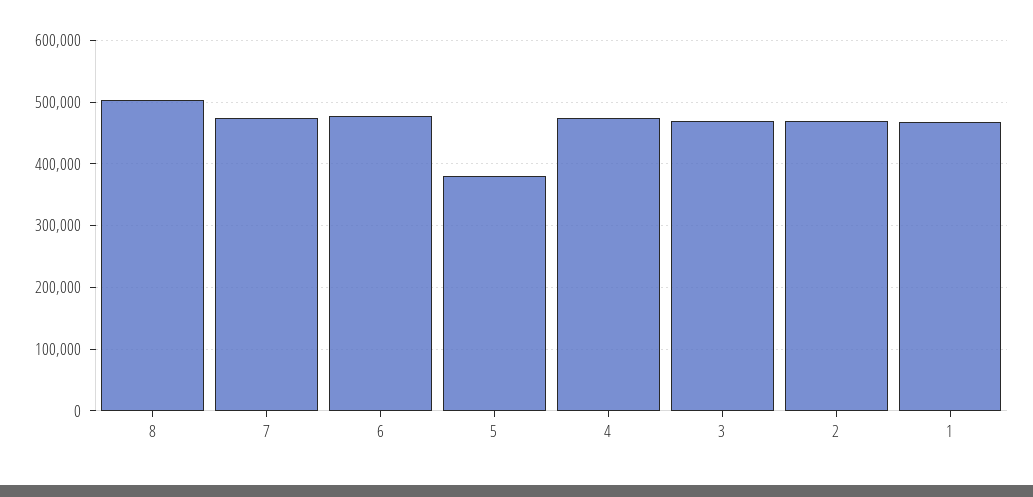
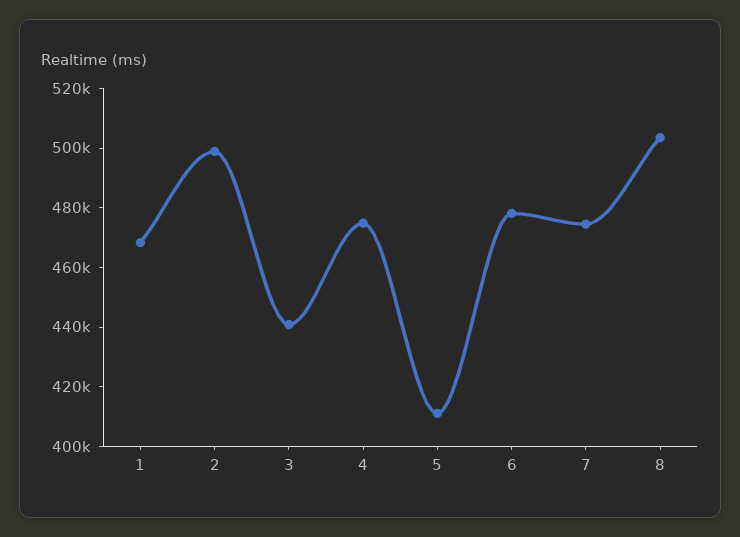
  {
    "8": 505000,
    "7": 475000,
    "6": 480000,
-   "5": 380000,
+   "5": 410000,
    "4": 475000,
-   "3": 470000,
+   "3": 440000,
-   "2": 470000,
+   "2": 500000,
    "1": 470000
  }

